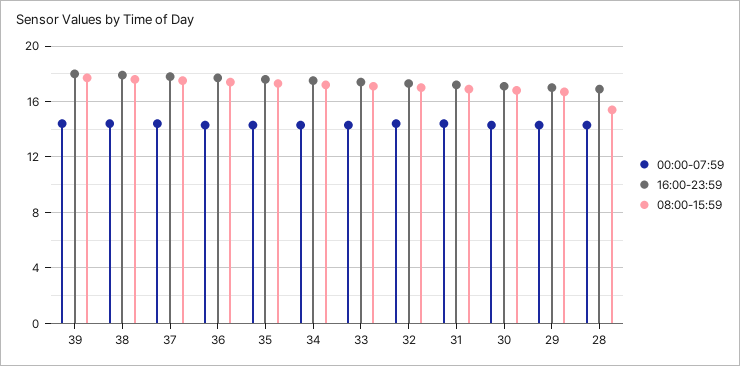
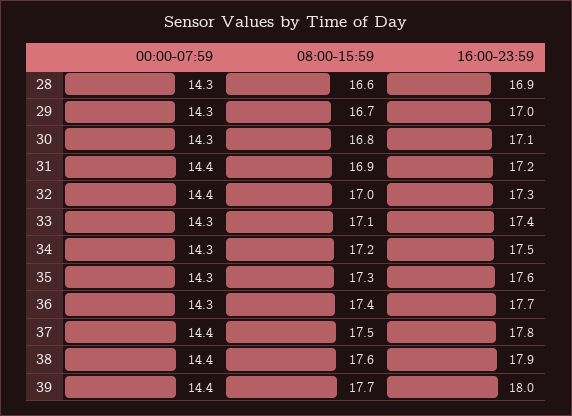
  {
    "00:00-07:59": {
      "39": 14.4,
      "38": 14.4,
      "37": 14.4,
      "36": 14.3,
      "35": 14.3,
      "34": 14.3,
      "33": 14.3,
      "32": 14.4,
      "31": 14.4,
      "30": 14.3,
      "29": 14.3,
      "28": 14.3
    },
    "16:00-23:59": {
      "39": 18,
      "38": 17.9,
      "37": 17.8,
      "36": 17.7,
      "35": 17.6,
      "34": 17.5,
      "33": 17.4,
      "32": 17.3,
      "31": 17.2,
      "30": 17.1,
      "29": 17,
      "28": 16.9
    },
    "08:00-15:59": {
      "39": 17.7,
      "38": 17.6,
      "37": 17.5,
      "36": 17.4,
      "35": 17.3,
      "34": 17.2,
      "33": 17.1,
      "32": 17,
      "31": 16.9,
      "30": 16.8,
      "29": 16.7,
-     "28": 15.5
+     "28": 16.6
    }
  }

